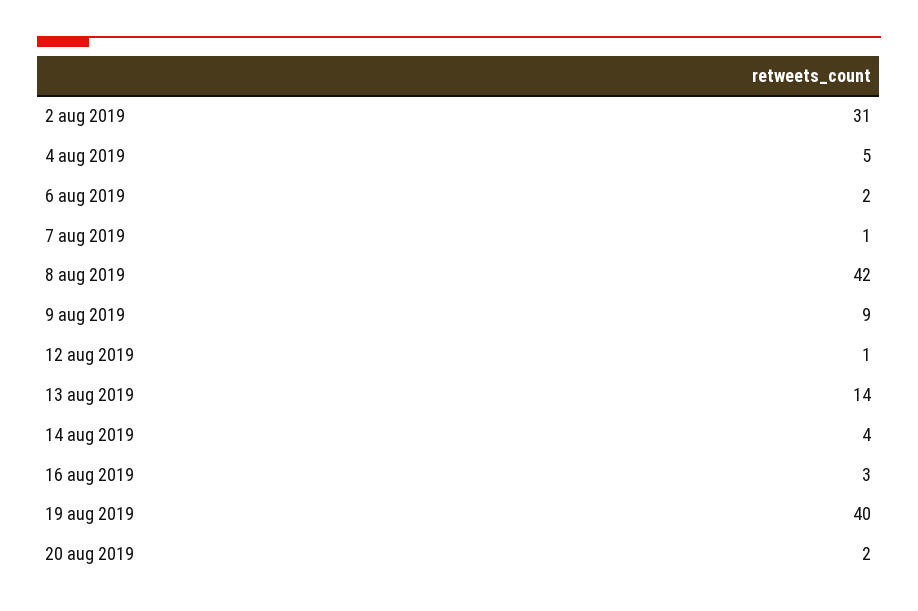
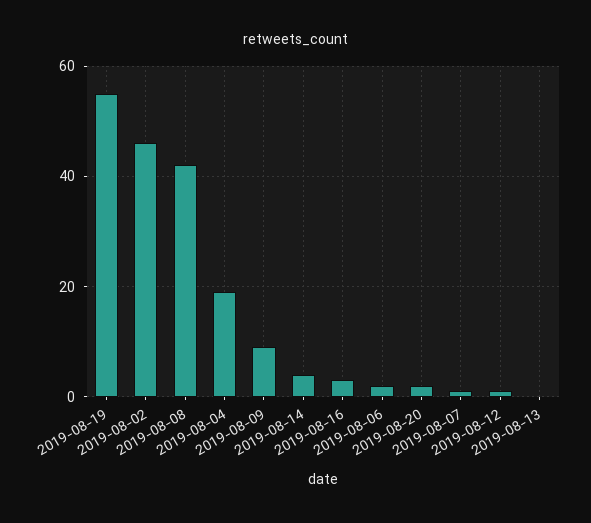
  {
-   "2 aug 2019": 31,
+   "2 aug 2019": 45,
-   "4 aug 2019": 5,
+   "4 aug 2019": 20,
    "6 aug 2019": 2,
    "7 aug 2019": 1,
    "8 aug 2019": 42,
    "9 aug 2019": 9,
    "12 aug 2019": 1,
-   "13 aug 2019": 14,
+   "13 aug 2019": 0,
    "14 aug 2019": 4,
    "16 aug 2019": 3,
-   "19 aug 2019": 40,
+   "19 aug 2019": 55,
    "20 aug 2019": 2
  }

